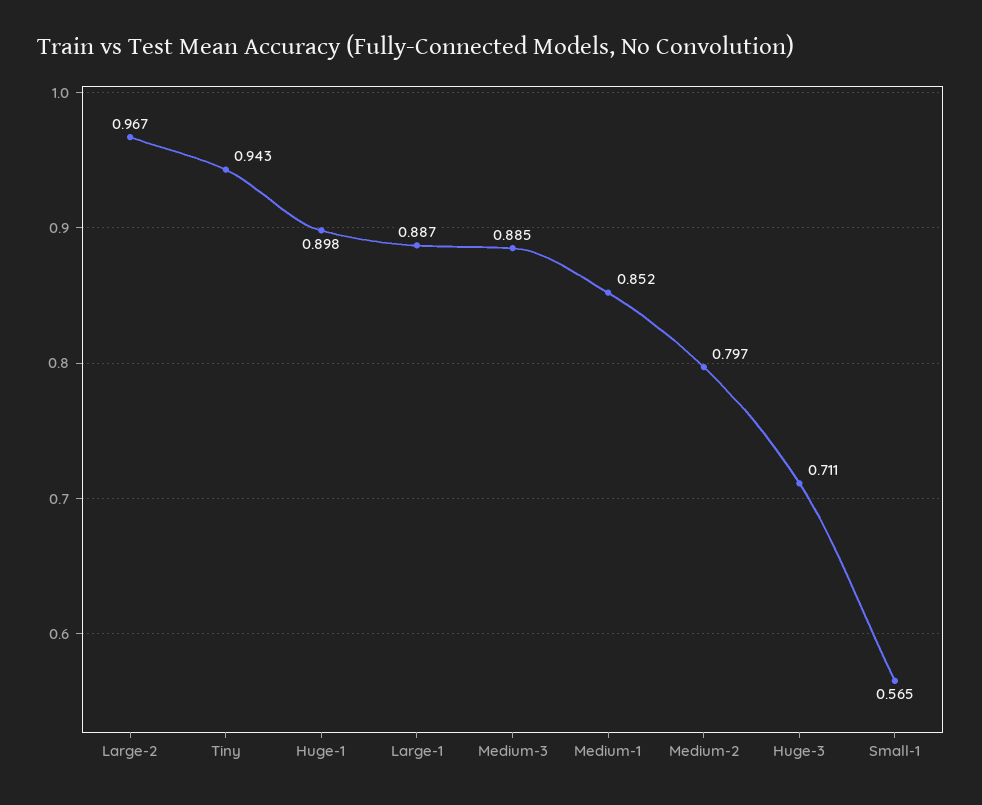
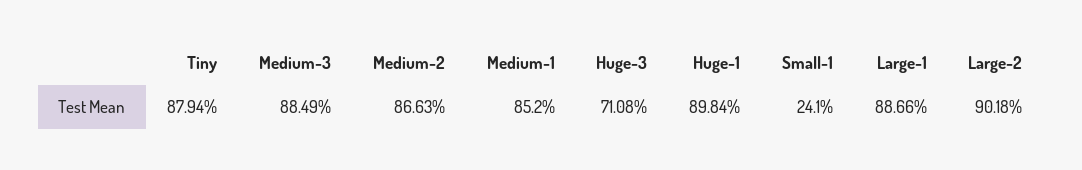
  {
-   "Large-2": 0.967,
+   "Large-2": 0.9018,
-   "Tiny": 0.943,
+   "Tiny": 0.8794,
    "Huge-1": 0.8984,
    "Large-1": 0.8866,
    "Medium-3": 0.8849,
    "Medium-1": 0.852,
-   "Medium-2": 0.797,
+   "Medium-2": 0.8663,
    "Huge-3": 0.7108,
-   "Small-1": 0.565
+   "Small-1": 0.241
  }

